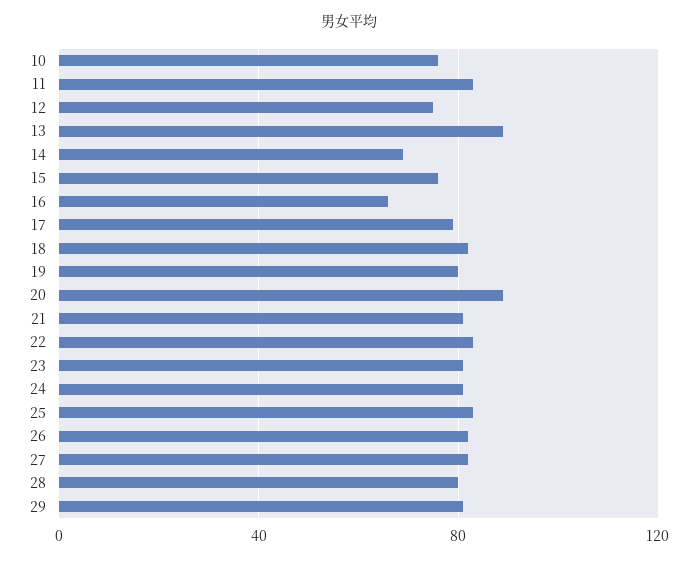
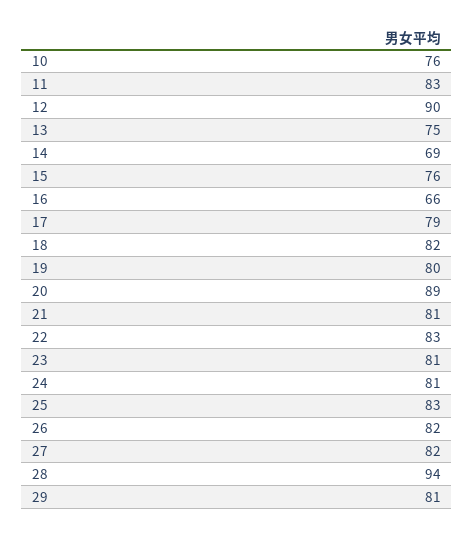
  {
    "10": 76,
    "11": 83,
-   "12": 75,
+   "12": 90,
-   "13": 90,
+   "13": 75,
    "14": 69,
    "15": 76,
    "16": 66,
    "17": 79,
    "18": 82,
    "19": 80,
    "20": 89,
    "21": 81,
    "22": 83,
    "23": 81,
    "24": 81,
    "25": 83,
    "26": 82,
    "27": 82,
-   "28": 80,
+   "28": 94,
    "29": 81
  }

